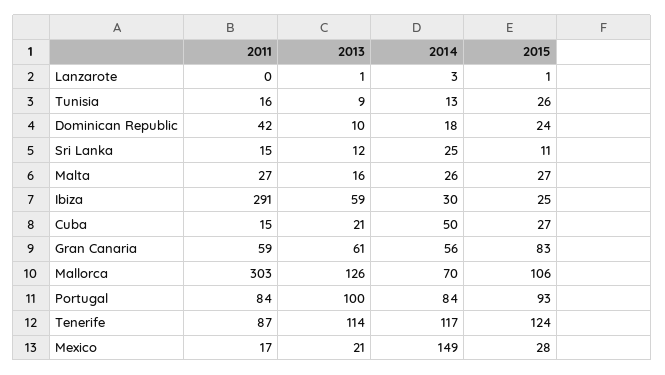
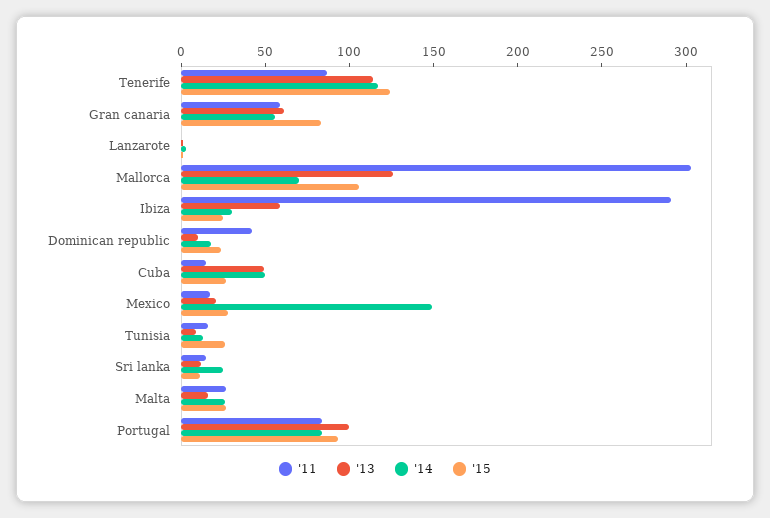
  {
    "2011": {
      "Lanzarote": 0,
      "Tunisia": 16,
      "Dominican Republic": 42,
      "Sri Lanka": 15,
      "Malta": 27,
      "Ibiza": 291,
      "Cuba": 15,
      "Gran Canaria": 59,
      "Mallorca": 303,
      "Portugal": 84,
      "Tenerife": 87,
      "Mexico": 17
    },
    "2013": {
      "Lanzarote": 1,
      "Tunisia": 9,
      "Dominican Republic": 10,
      "Sri Lanka": 12,
      "Malta": 16,
      "Ibiza": 59,
-     "Cuba": 21,
+     "Cuba": 50,
      "Gran Canaria": 61,
      "Mallorca": 126,
      "Portugal": 100,
      "Tenerife": 114,
      "Mexico": 21
    },
    "2014": {
      "Lanzarote": 3,
      "Tunisia": 13,
      "Dominican Republic": 18,
      "Sri Lanka": 25,
      "Malta": 26,
      "Ibiza": 30,
      "Cuba": 50,
      "Gran Canaria": 56,
      "Mallorca": 70,
      "Portugal": 84,
      "Tenerife": 117,
      "Mexico": 149
    },
    "2015": {
      "Lanzarote": 1,
      "Tunisia": 26,
      "Dominican Republic": 24,
      "Sri Lanka": 11,
      "Malta": 27,
      "Ibiza": 25,
      "Cuba": 27,
      "Gran Canaria": 83,
      "Mallorca": 106,
      "Portugal": 93,
      "Tenerife": 124,
      "Mexico": 28
    }
  }

